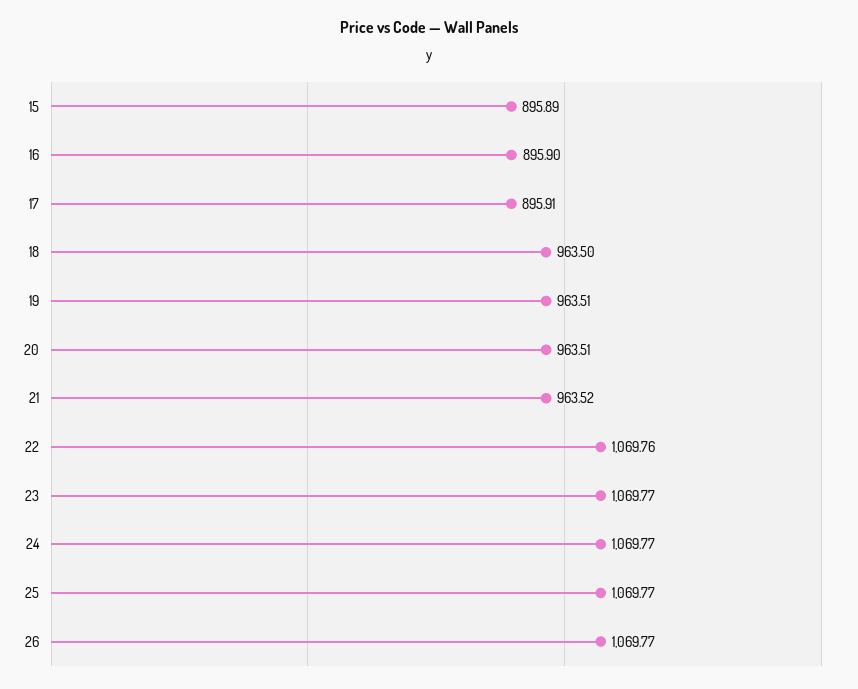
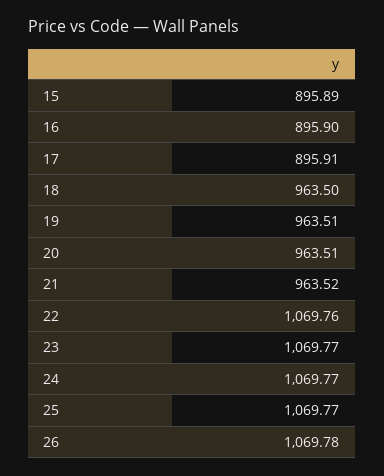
  {
    "15": 895.89,
    "16": 895.9,
    "17": 895.91,
    "18": 963.5,
    "19": 963.51,
    "20": 963.51,
    "21": 963.52,
    "22": 1069.76,
    "23": 1069.77,
    "24": 1069.77,
    "25": 1069.77,
-   "26": 1069.77
+   "26": 1069.78
  }

